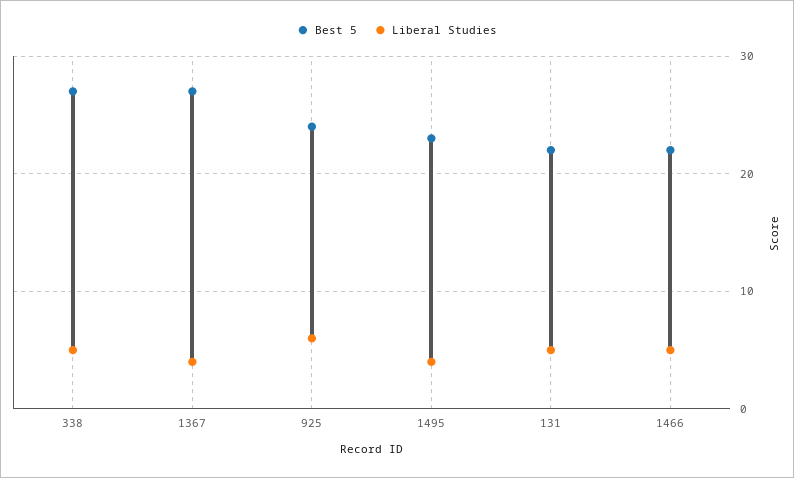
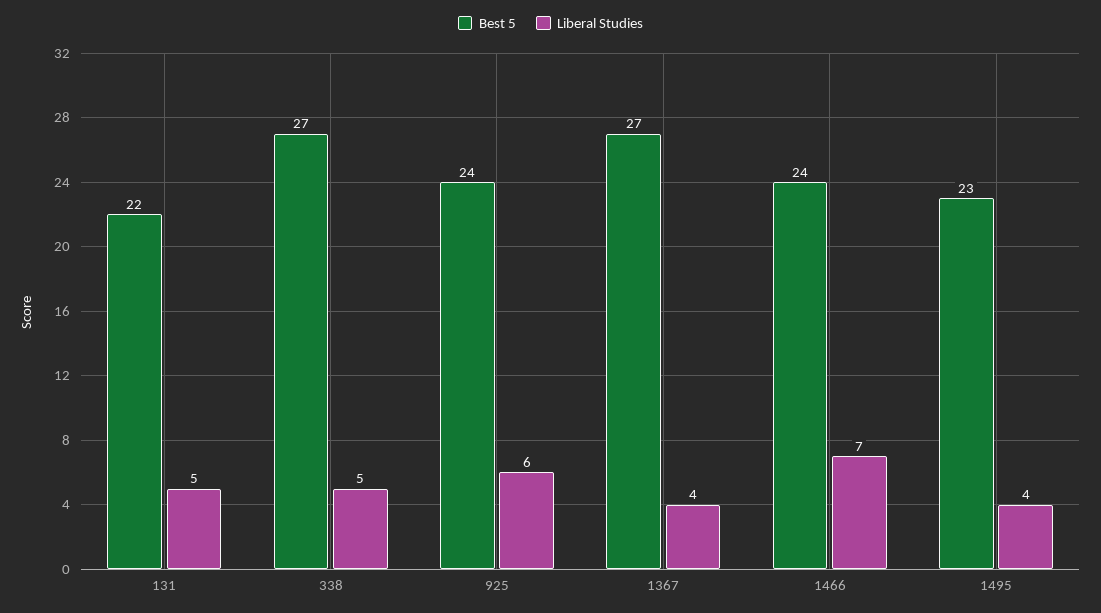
  {
    "Best 5": {
      "338": 27,
      "1367": 27,
      "925": 24,
      "1495": 23,
      "131": 22,
-     "1466": 22
+     "1466": 24
    },
    "Liberal Studies": {
      "338": 5,
      "1367": 4,
      "925": 6,
      "1495": 4,
      "131": 5,
-     "1466": 5
+     "1466": 7
    }
  }

